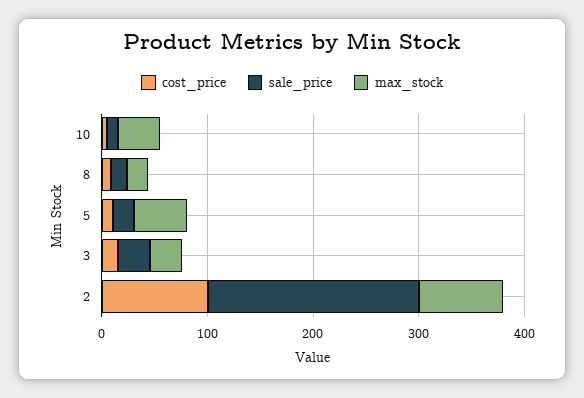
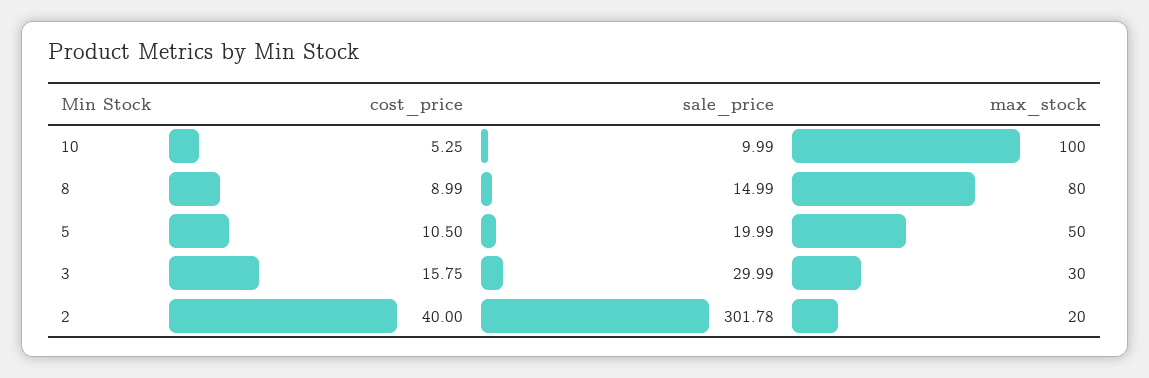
  {
    "cost_price": {
      "10": 5.25,
      "8": 8.99,
      "5": 10.5,
      "3": 15.75,
-     "2": 100
+     "2": 40
    },
    "sale_price": {
      "10": 9.99,
      "8": 14.99,
      "5": 19.99,
      "3": 29.99,
-     "2": 200
+     "2": 301.78
    },
    "max_stock": {
-     "10": 40,
+     "10": 100,
-     "8": 20,
+     "8": 80,
      "5": 50,
      "3": 30,
-     "2": 80
+     "2": 20
    }
  }

